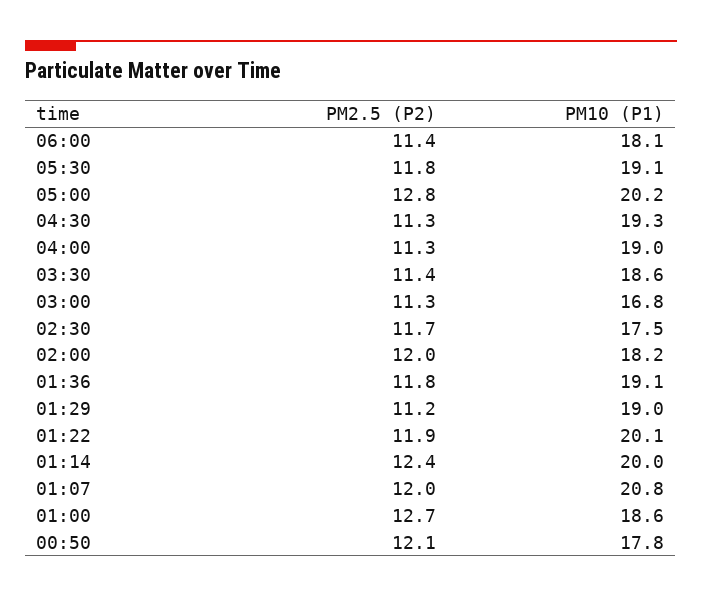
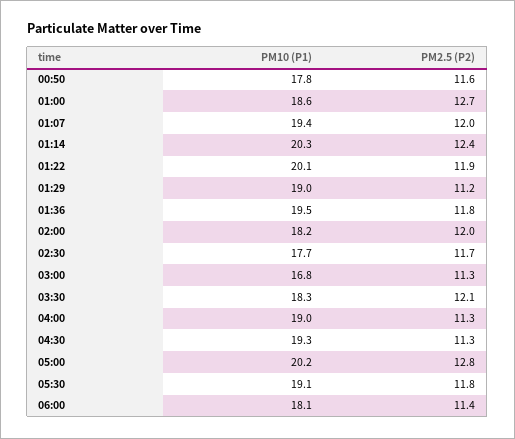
  {
    "PM2.5 (P2)": {
      "06:00": 11.4,
      "05:30": 11.8,
      "05:00": 12.8,
      "04:30": 11.3,
      "04:00": 11.3,
-     "03:30": 11.4,
+     "03:30": 12.1,
      "03:00": 11.3,
      "02:30": 11.7,
      "02:00": 12,
      "01:36": 11.8,
      "01:29": 11.2,
      "01:22": 11.9,
      "01:14": 12.4,
      "01:07": 12,
      "01:00": 12.7,
-     "00:50": 12.1
+     "00:50": 11.6
    },
    "PM10 (P1)": {
      "06:00": 18.1,
      "05:30": 19.1,
      "05:00": 20.2,
      "04:30": 19.3,
      "04:00": 19,
-     "03:30": 18.6,
+     "03:30": 18.3,
      "03:00": 16.8,
-     "02:30": 17.5,
+     "02:30": 17.7,
      "02:00": 18.2,
-     "01:36": 19.1,
+     "01:36": 19.5,
      "01:29": 19,
      "01:22": 20.1,
-     "01:14": 20,
+     "01:14": 20.3,
-     "01:07": 20.8,
+     "01:07": 19.4,
      "01:00": 18.6,
      "00:50": 17.8
    }
  }

